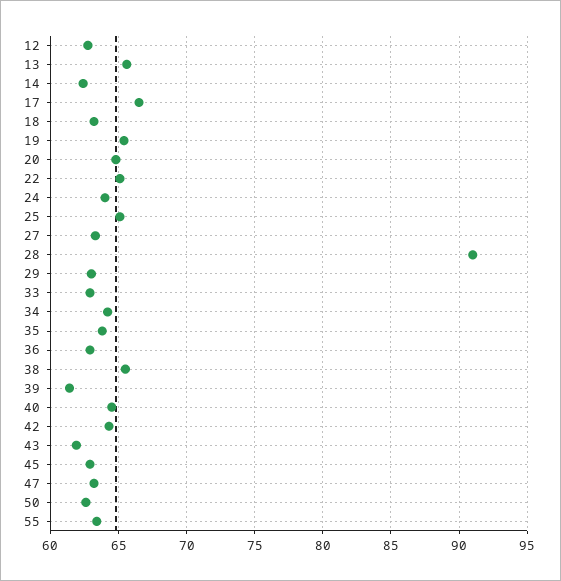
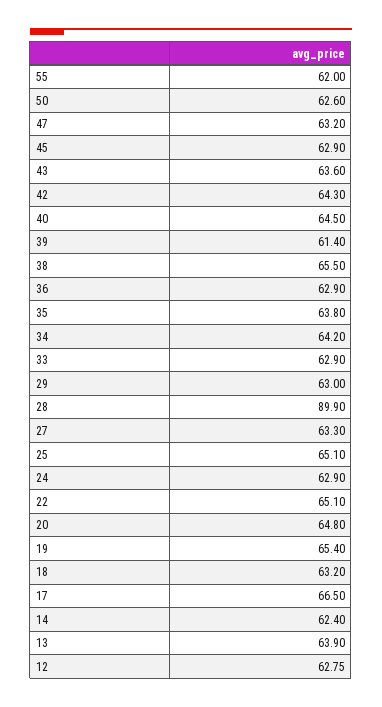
  {
    "12": 62.75,
-   "13": 65.5,
+   "13": 63.9,
    "14": 62.4,
    "17": 66.5,
    "18": 63.2,
    "19": 65.4,
    "20": 64.8,
    "22": 65.1,
-   "24": 64,
+   "24": 62.9,
    "25": 65.1,
    "27": 63.3,
-   "28": 91,
+   "28": 89.9,
    "29": 63,
    "33": 62.9,
    "34": 64.2,
    "35": 63.8,
    "36": 62.9,
    "38": 65.5,
    "39": 61.4,
    "40": 64.5,
    "42": 64.3,
-   "43": 62,
+   "43": 63.6,
    "45": 62.9,
    "47": 63.2,
    "50": 62.6,
-   "55": 63.5
+   "55": 62
  }

